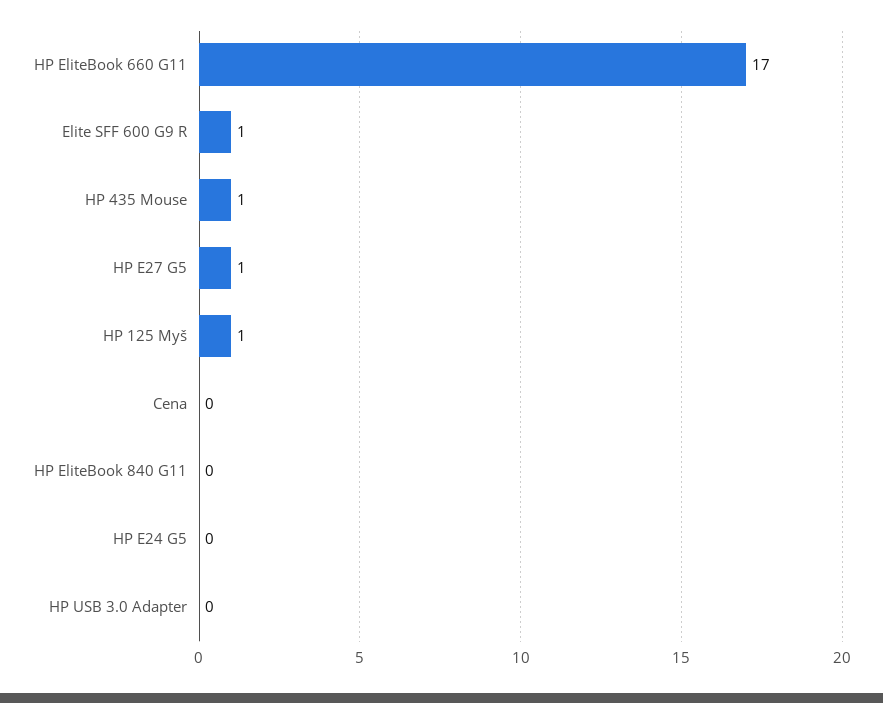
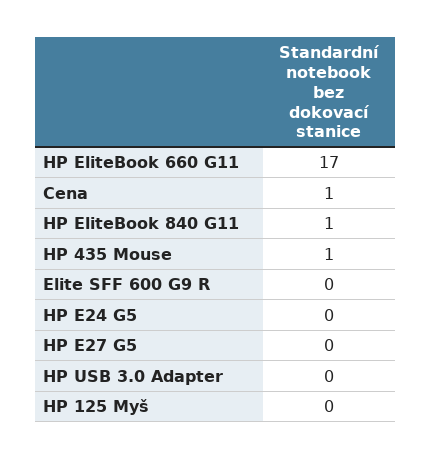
  {
    "HP EliteBook 660 G11": 17,
-   "Elite SFF 600 G9 R": 1,
+   "Elite SFF 600 G9 R": 0,
    "HP 435 Mouse": 1,
-   "HP E27 G5": 1,
+   "HP E27 G5": 0,
-   "HP 125 Myš": 1,
+   "HP 125 Myš": 0,
-   "Cena": 0,
+   "Cena": 1,
-   "HP EliteBook 840 G11": 0,
+   "HP EliteBook 840 G11": 1,
    "HP E24 G5": 0,
    "HP USB 3.0 Adapter": 0
  }

